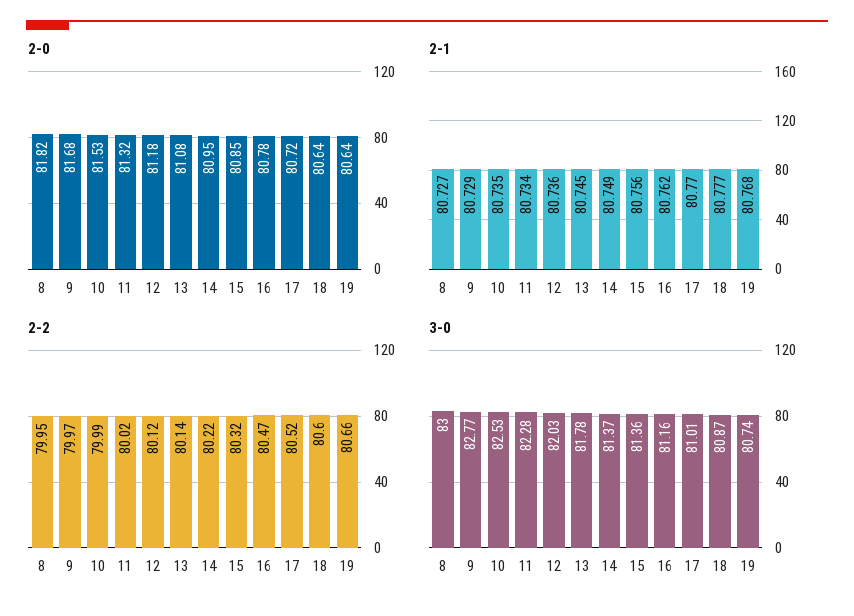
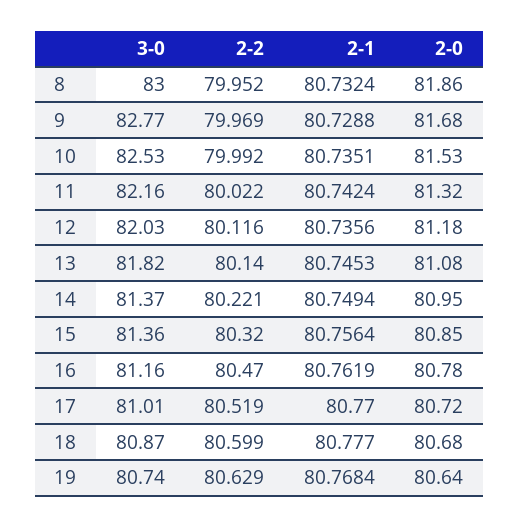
  {
    "2-0": {
-     "8": 81.82,
+     "8": 81.86,
      "9": 81.68,
      "10": 81.53,
      "11": 81.32,
      "12": 81.18,
      "13": 81.08,
      "14": 80.95,
      "15": 80.85,
      "16": 80.78,
      "17": 80.72,
-     "18": 80.64,
+     "18": 80.68,
      "19": 80.64
    },
    "2-1": {
-     "8": 80.727,
+     "8": 80.7324,
      "9": 80.7288,
      "10": 80.7351,
-     "11": 80.734,
+     "11": 80.7424,
      "12": 80.7356,
      "13": 80.7453,
      "14": 80.7494,
      "15": 80.7564,
      "16": 80.7619,
      "17": 80.77,
      "18": 80.777,
      "19": 80.7684
    },
    "2-2": {
      "8": 79.952,
      "9": 79.969,
      "10": 79.992,
      "11": 80.022,
      "12": 80.116,
      "13": 80.14,
      "14": 80.221,
      "15": 80.32,
      "16": 80.47,
      "17": 80.519,
      "18": 80.599,
-     "19": 80.66
+     "19": 80.629
    },
    "3-0": {
      "8": 83,
      "9": 82.77,
      "10": 82.53,
-     "11": 82.28,
+     "11": 82.16,
      "12": 82.03,
-     "13": 81.78,
+     "13": 81.82,
      "14": 81.37,
      "15": 81.36,
      "16": 81.16,
      "17": 81.01,
      "18": 80.87,
      "19": 80.74
    }
  }

